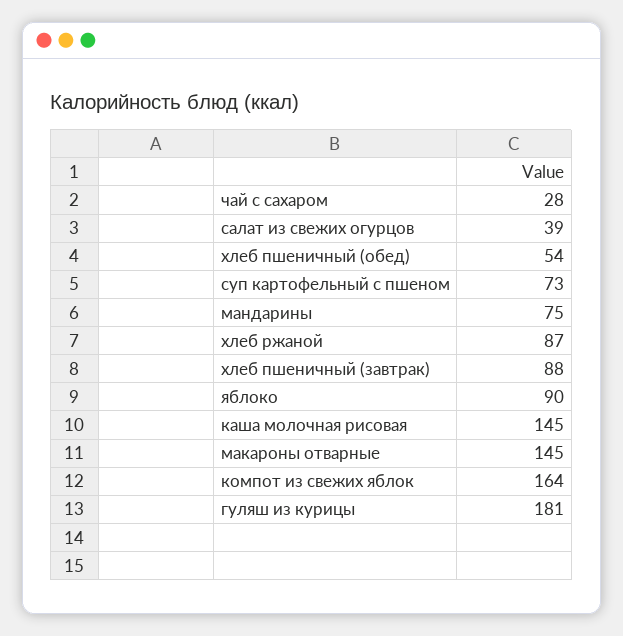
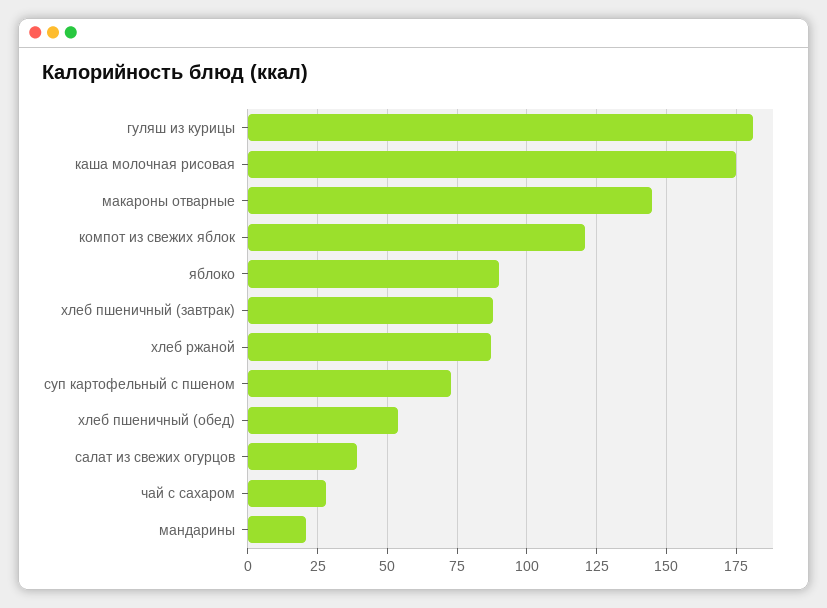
  {
    "чай с сахаром": 28,
    "салат из свежих огурцов": 39,
    "хлеб пшеничный (обед)": 54,
    "суп картофельный с пшеном": 73,
-   "мандарины": 75,
+   "мандарины": 20,
    "хлеб ржаной": 87,
    "хлеб пшеничный (завтрак)": 88,
    "яблоко": 90,
-   "каша молочная рисовая": 145,
+   "каша молочная рисовая": 175,
    "макароны отварные": 145,
-   "компот из свежих яблок": 164,
+   "компот из свежих яблок": 120,
    "гуляш из курицы": 181
  }

